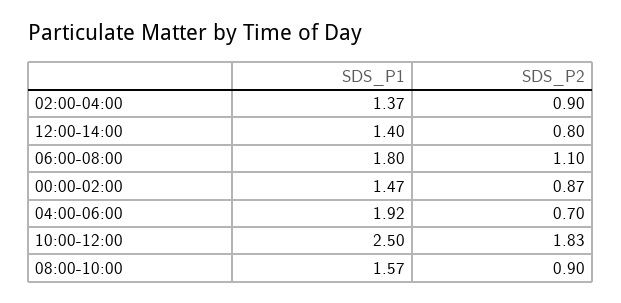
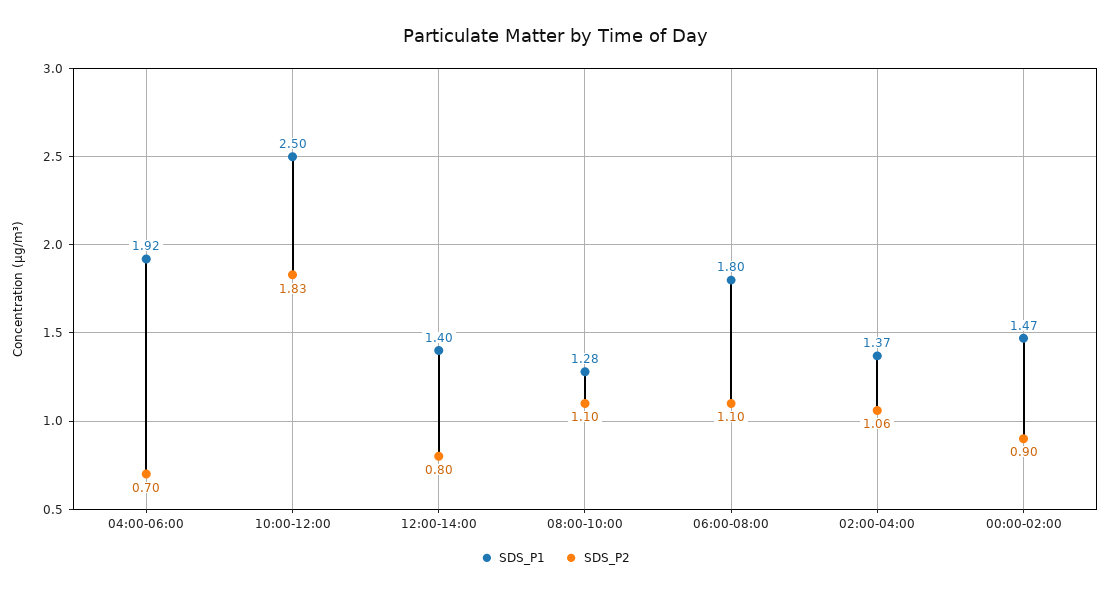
  {
    "SDS_P1": {
      "02:00-04:00": 1.37,
      "12:00-14:00": 1.4,
      "06:00-08:00": 1.8,
      "00:00-02:00": 1.47,
      "04:00-06:00": 1.92,
      "10:00-12:00": 2.5,
-     "08:00-10:00": 1.57
+     "08:00-10:00": 1.28
    },
    "SDS_P2": {
-     "02:00-04:00": 0.9,
+     "02:00-04:00": 1.06,
      "12:00-14:00": 0.8,
      "06:00-08:00": 1.1,
-     "00:00-02:00": 0.87,
+     "00:00-02:00": 0.9,
      "04:00-06:00": 0.7,
      "10:00-12:00": 1.83,
-     "08:00-10:00": 0.9
+     "08:00-10:00": 1.1
    }
  }

